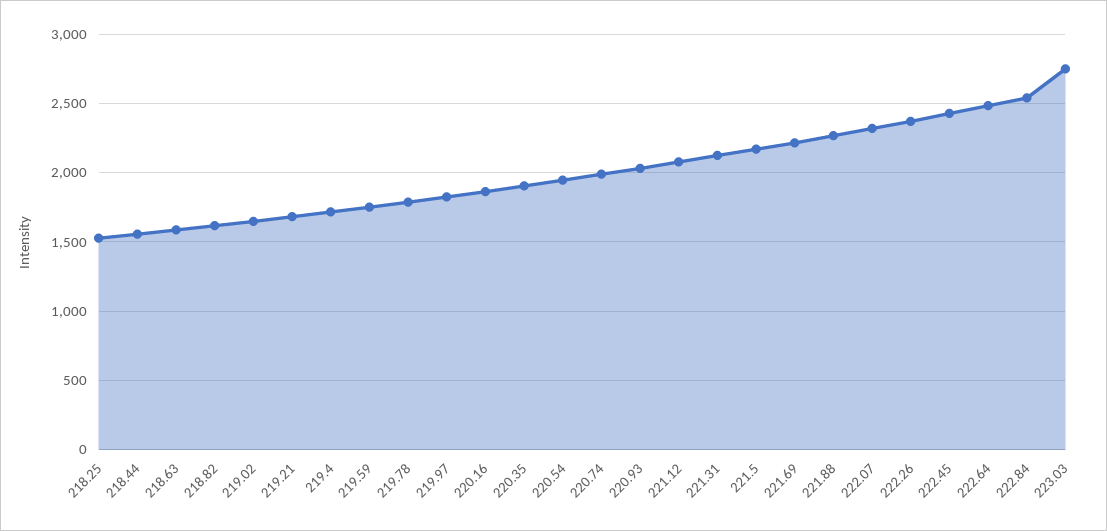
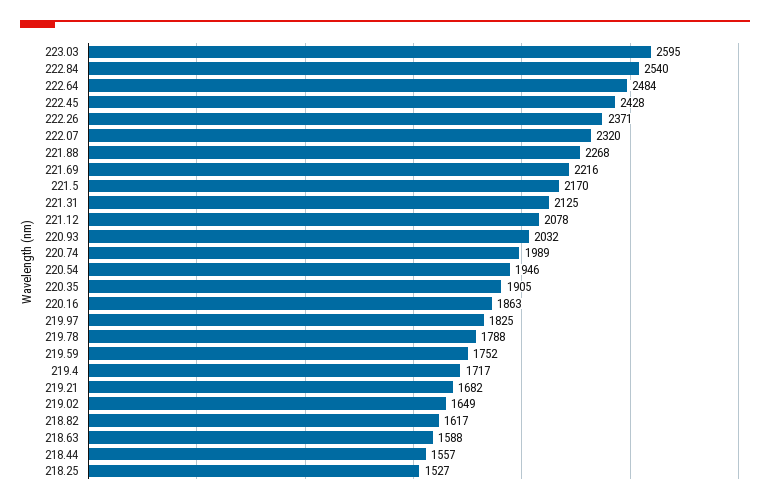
  {
    "218.25": 1527,
    "218.44": 1557,
    "218.63": 1588,
    "218.82": 1617,
    "219.02": 1649,
    "219.21": 1682,
    "219.4": 1717,
    "219.59": 1752,
    "219.78": 1788,
    "219.97": 1825,
    "220.16": 1863,
    "220.35": 1905,
    "220.54": 1946,
    "220.74": 1989,
    "220.93": 2032,
    "221.12": 2078,
    "221.31": 2125,
    "221.5": 2170,
    "221.69": 2216,
    "221.88": 2268,
    "222.07": 2320,
    "222.26": 2371,
    "222.45": 2428,
    "222.64": 2484,
    "222.84": 2540,
-   "223.03": 2750
+   "223.03": 2595
  }

